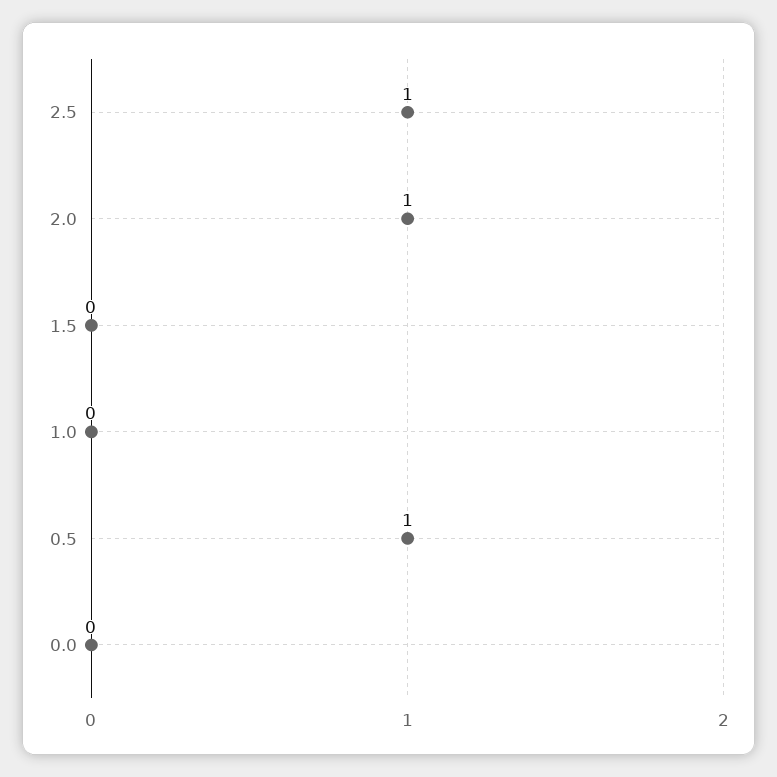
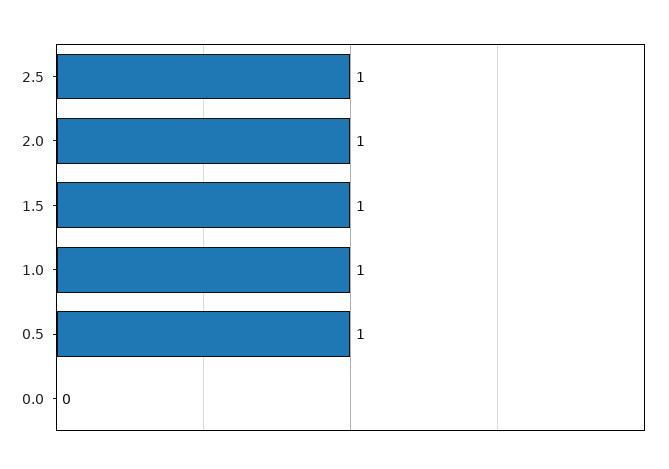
  {
    "2.5": 1,
    "2.0": 1,
-   "1.5": 0,
+   "1.5": 1,
-   "1.0": 0,
+   "1.0": 1,
    "0.5": 1,
    "0.0": 0
  }

